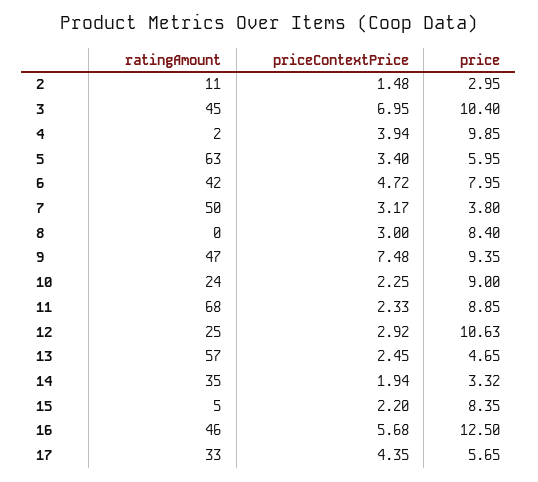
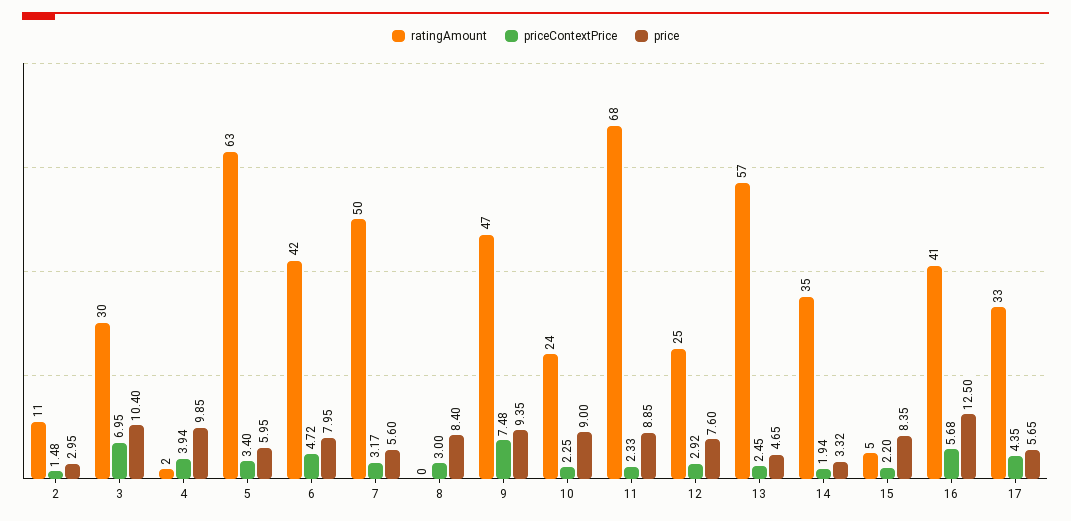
  {
    "ratingAmount": {
      "2": 11,
-     "3": 45,
+     "3": 30,
      "4": 2,
      "5": 63,
      "6": 42,
      "7": 50,
      "8": 0,
      "9": 47,
      "10": 24,
      "11": 68,
      "12": 25,
      "13": 57,
      "14": 35,
      "15": 5,
-     "16": 46,
+     "16": 41,
      "17": 33
    },
    "priceContextPrice": {
      "2": 1.48,
      "3": 6.95,
      "4": 3.94,
      "5": 3.4,
      "6": 4.72,
      "7": 3.17,
      "8": 3,
      "9": 7.48,
      "10": 2.25,
      "11": 2.33,
      "12": 2.92,
      "13": 2.45,
      "14": 1.94,
      "15": 2.2,
      "16": 5.68,
      "17": 4.35
    },
    "price": {
      "2": 2.95,
      "3": 10.4,
      "4": 9.85,
      "5": 5.95,
      "6": 7.95,
-     "7": 3.8,
+     "7": 5.6,
      "8": 8.4,
      "9": 9.35,
      "10": 9,
      "11": 8.85,
-     "12": 10.63,
+     "12": 7.6,
      "13": 4.65,
      "14": 3.32,
      "15": 8.35,
      "16": 12.5,
      "17": 5.65
    }
  }

